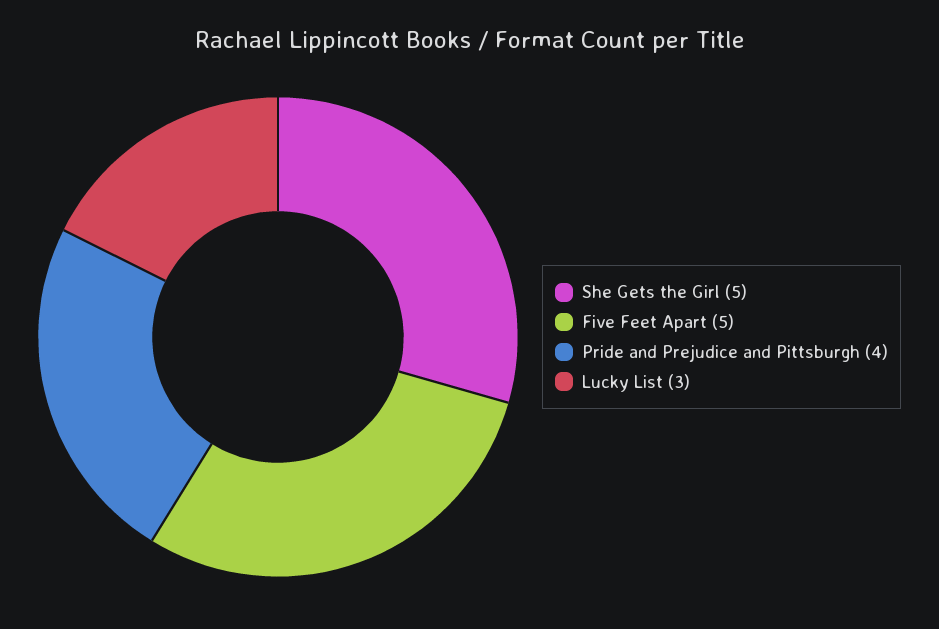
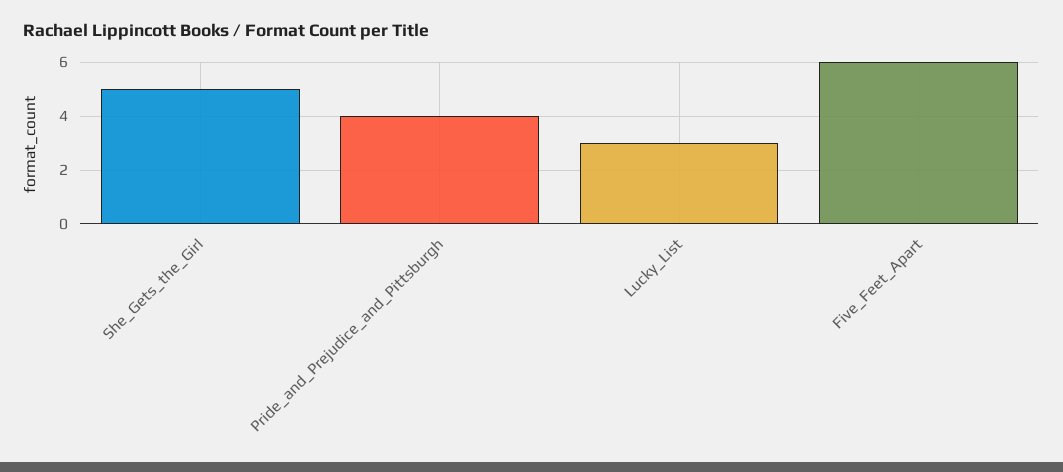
  {
    "She Gets the Girl": 5,
-   "Five Feet Apart": 5,
+   "Five Feet Apart": 6,
    "Pride and Prejudice and Pittsburgh": 4,
    "Lucky List": 3
  }

